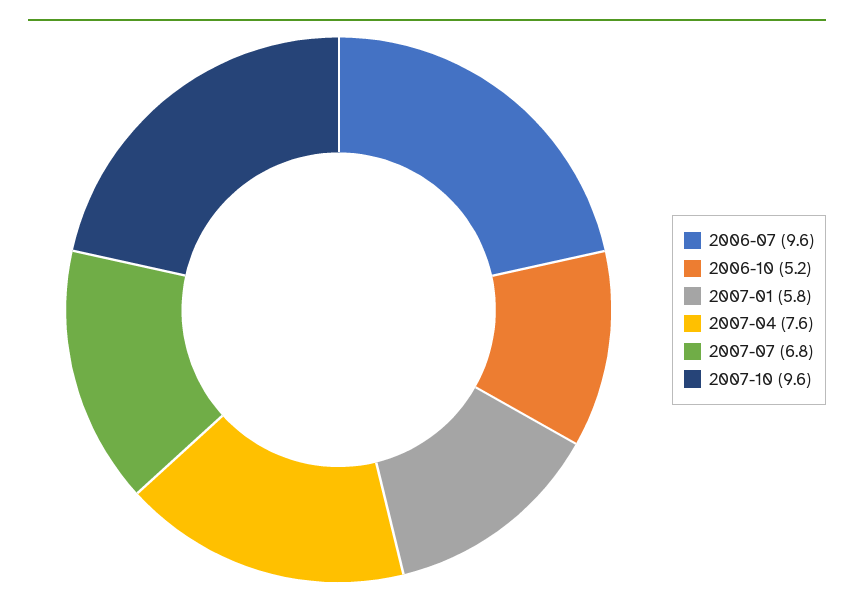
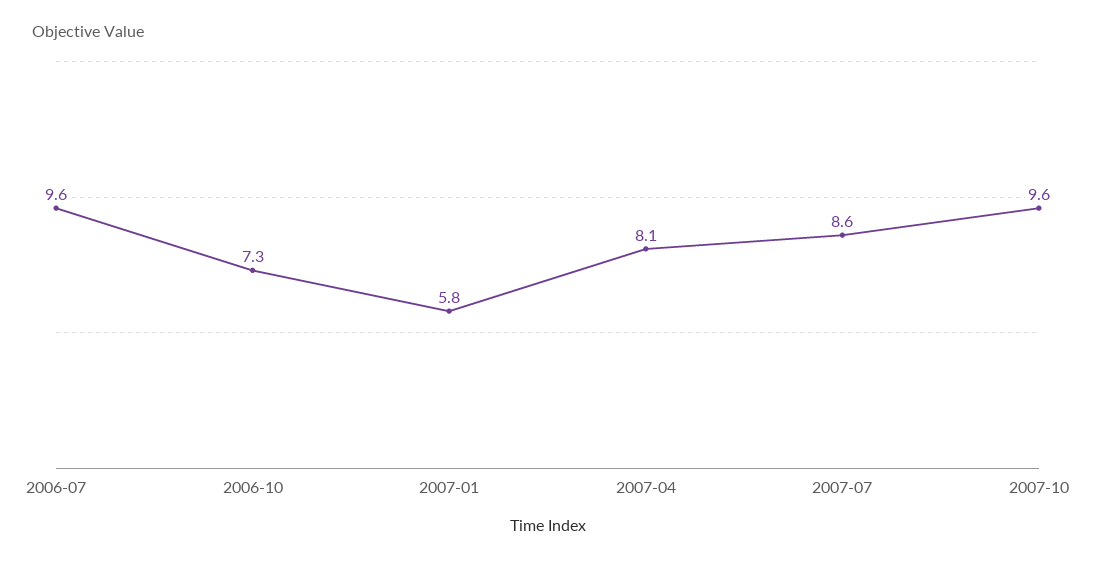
  {
    "2006-07": 9.6,
-   "2006-10": 5.2,
+   "2006-10": 7.3,
    "2007-01": 5.8,
-   "2007-04": 7.6,
+   "2007-04": 8.1,
-   "2007-07": 6.8,
+   "2007-07": 8.6,
    "2007-10": 9.6
  }

